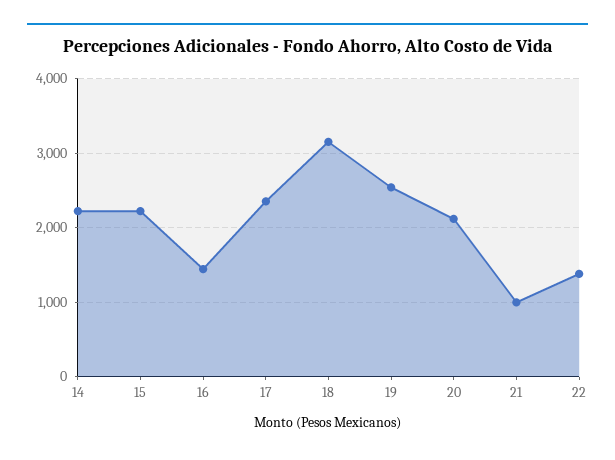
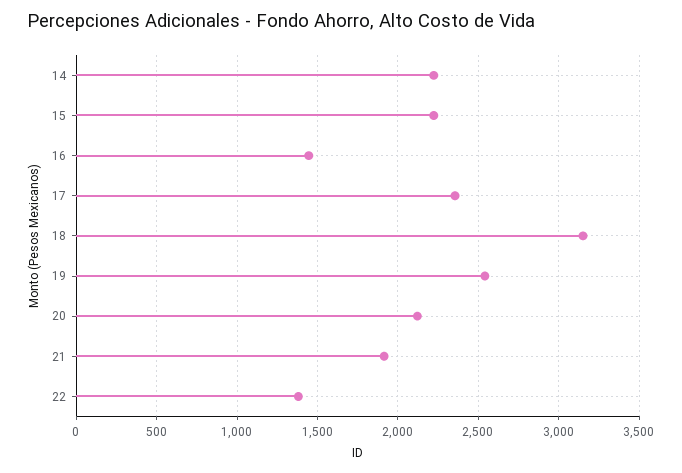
  {
    "14": 2200,
    "15": 2200,
    "16": 1450,
    "17": 2350,
    "18": 3150,
    "19": 2550,
    "20": 2100,
-   "21": 1000,
+   "21": 1900,
    "22": 1400
  }

